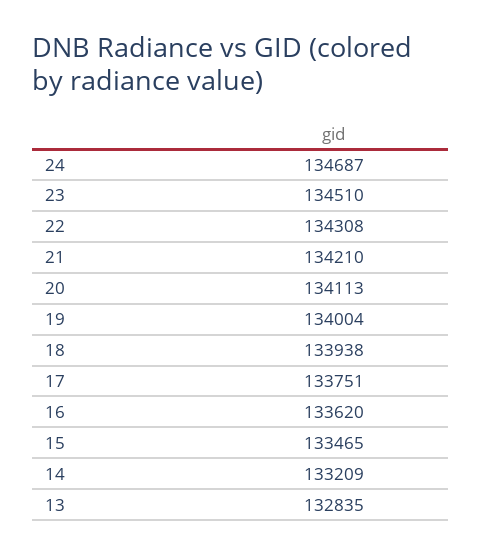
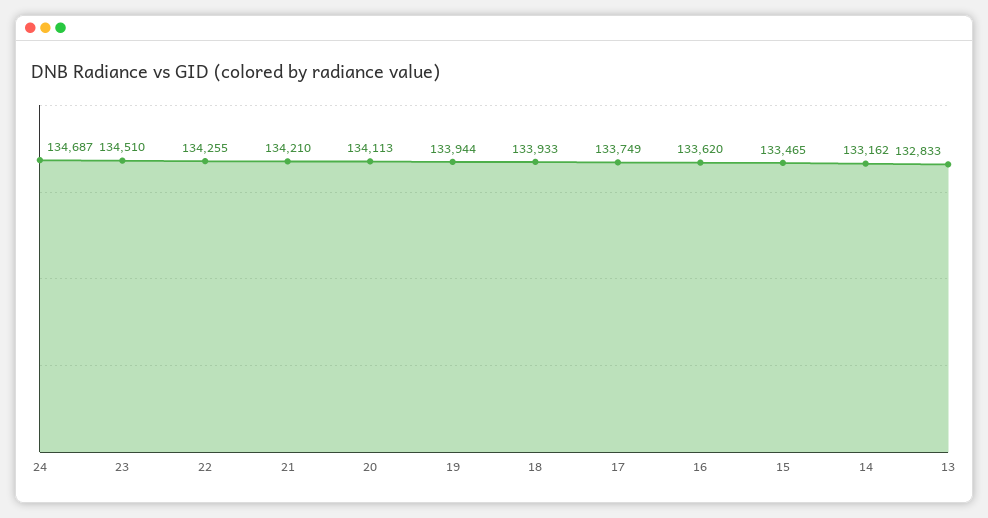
  {
    "24": 134687,
    "23": 134510,
-   "22": 134308,
+   "22": 134255,
    "21": 134210,
    "20": 134113,
-   "19": 134004,
+   "19": 133944,
-   "18": 133938,
+   "18": 133933,
-   "17": 133751,
+   "17": 133749,
    "16": 133620,
    "15": 133465,
-   "14": 133209,
+   "14": 133162,
-   "13": 132835
+   "13": 132833
  }

